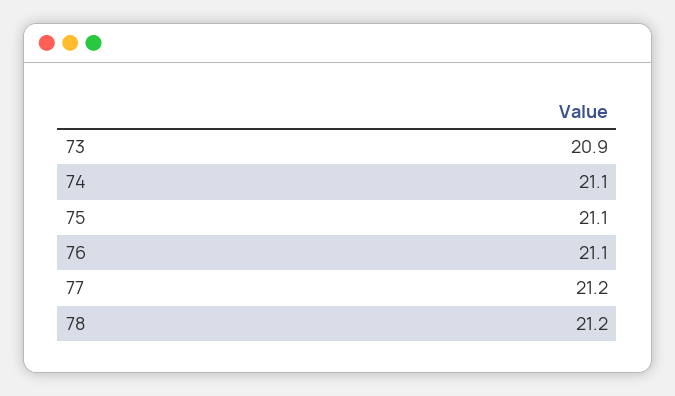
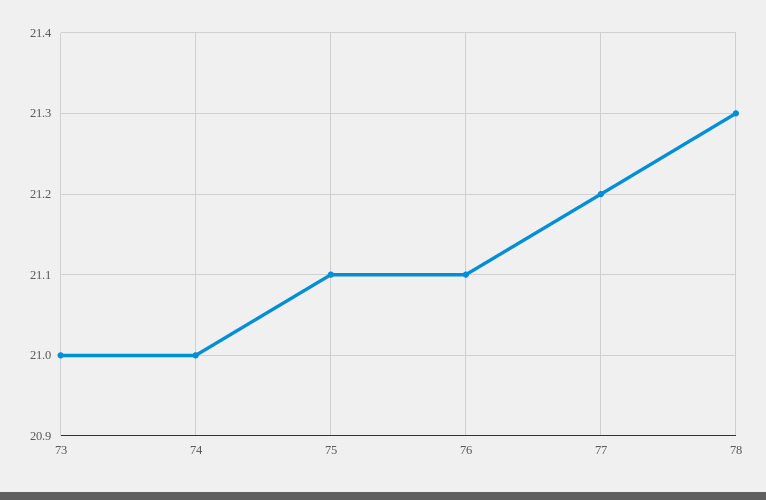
  {
-   "73": 20.9,
+   "73": 21,
-   "74": 21.1,
+   "74": 21,
    "75": 21.1,
    "76": 21.1,
    "77": 21.2,
-   "78": 21.2
+   "78": 21.3
  }

